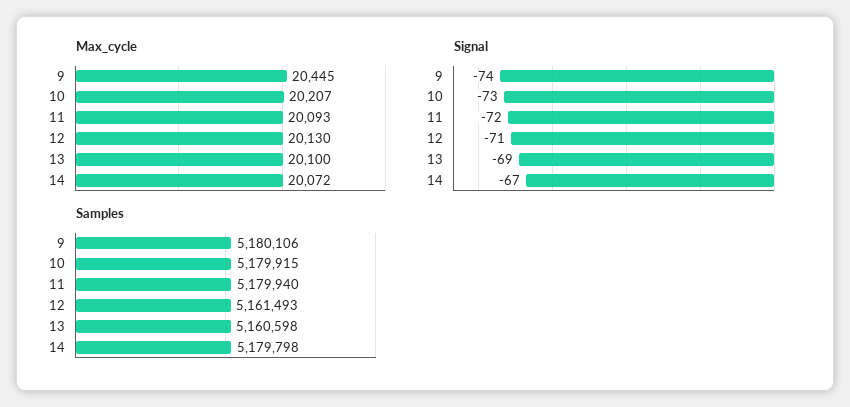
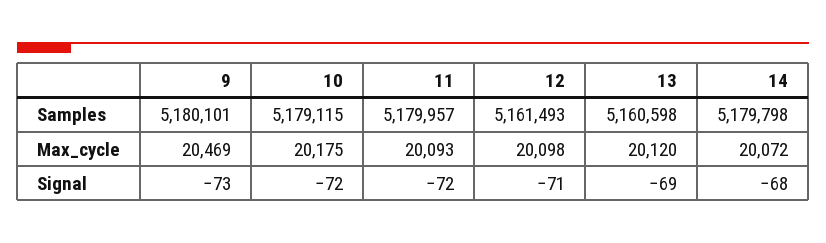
  {
    "Max_cycle": {
-     "9": 20445,
+     "9": 20469,
-     "10": 20207,
+     "10": 20175,
      "11": 20093,
-     "12": 20130,
+     "12": 20098,
-     "13": 20100,
+     "13": 20120,
      "14": 20072
    },
    "Signal": {
-     "9": -74,
+     "9": -73,
-     "10": -73,
+     "10": -72,
      "11": -72,
      "12": -71,
      "13": -69,
-     "14": -67
+     "14": -68
    },
    "Samples": {
-     "9": 5180106,
+     "9": 5180101,
-     "10": 5179915,
+     "10": 5179115,
-     "11": 5179940,
+     "11": 5179957,
      "12": 5161493,
      "13": 5160598,
      "14": 5179798
    }
  }

